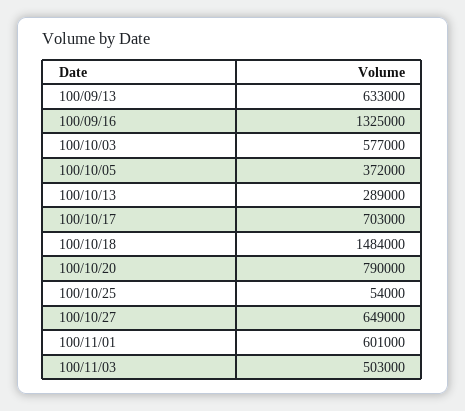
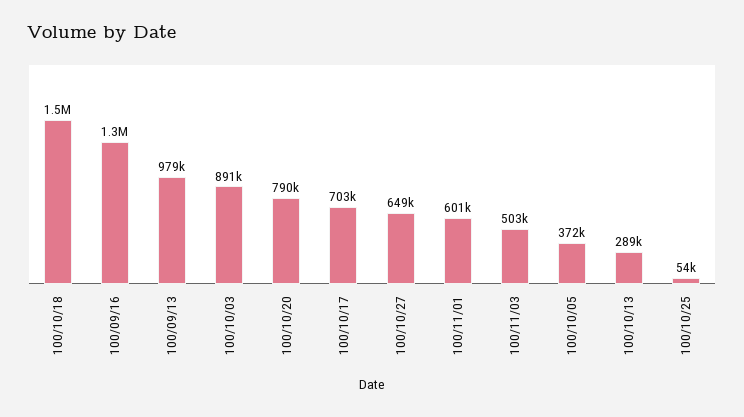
  {
-   "100/09/13": 633000,
+   "100/09/13": 979000,
    "100/09/16": 1325000,
-   "100/10/03": 577000,
+   "100/10/03": 891000,
    "100/10/05": 372000,
    "100/10/13": 289000,
    "100/10/17": 703000,
    "100/10/18": 1484000,
    "100/10/20": 790000,
    "100/10/25": 54000,
    "100/10/27": 649000,
    "100/11/01": 601000,
    "100/11/03": 503000
  }

